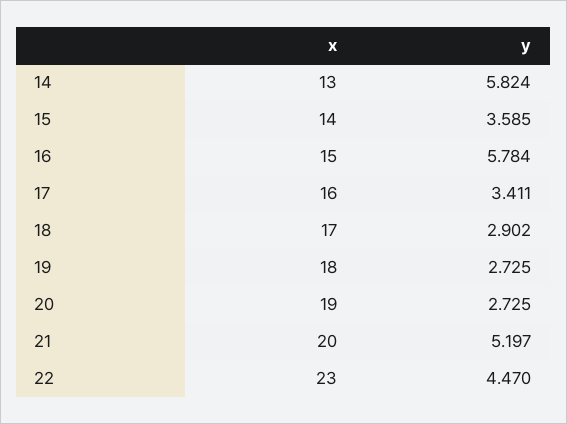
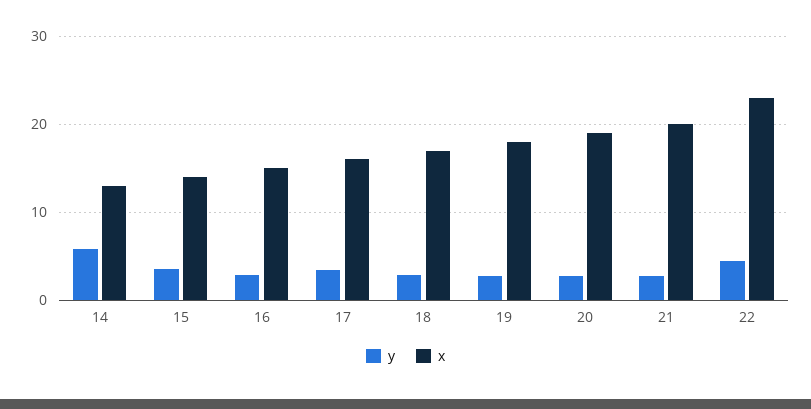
  {
    "x": {
      "14": 13,
      "15": 14,
      "16": 15,
      "17": 16,
      "18": 17,
      "19": 18,
      "20": 19,
      "21": 20,
      "22": 23
    },
    "y": {
      "14": 5.824,
      "15": 3.585,
-     "16": 5.784,
+     "16": 3,
      "17": 3.411,
      "18": 2.902,
      "19": 2.725,
      "20": 2.725,
-     "21": 5.197,
+     "21": 3,
      "22": 4.47
    }
  }

